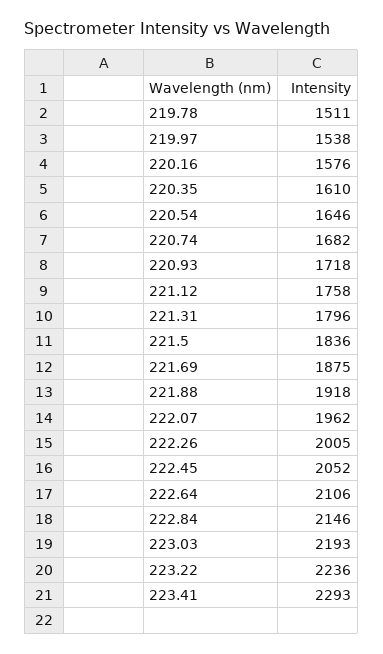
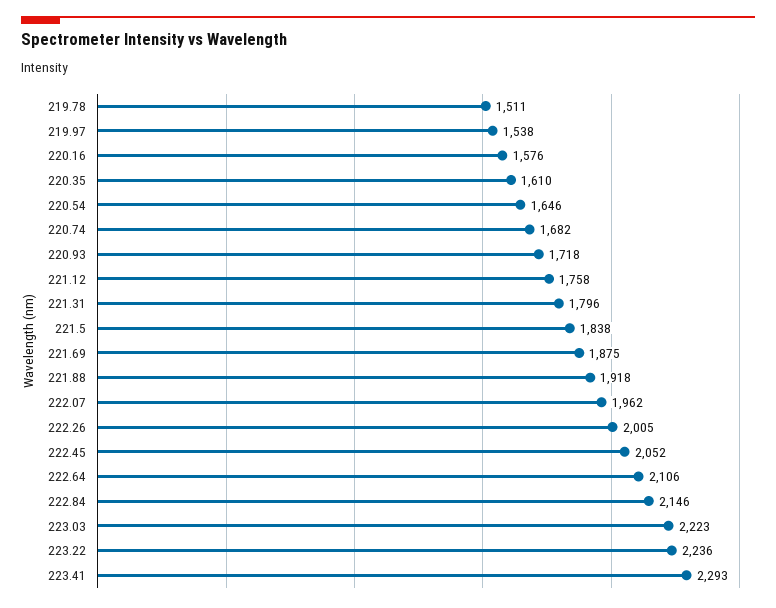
  {
    "219.78": 1511,
    "219.97": 1538,
    "220.16": 1576,
    "220.35": 1610,
    "220.54": 1646,
    "220.74": 1682,
    "220.93": 1718,
    "221.12": 1758,
    "221.31": 1796,
-   "221.5": 1836,
+   "221.5": 1838,
    "221.69": 1875,
    "221.88": 1918,
    "222.07": 1962,
    "222.26": 2005,
    "222.45": 2052,
    "222.64": 2106,
    "222.84": 2146,
-   "223.03": 2193,
+   "223.03": 2223,
    "223.22": 2236,
    "223.41": 2293
  }

